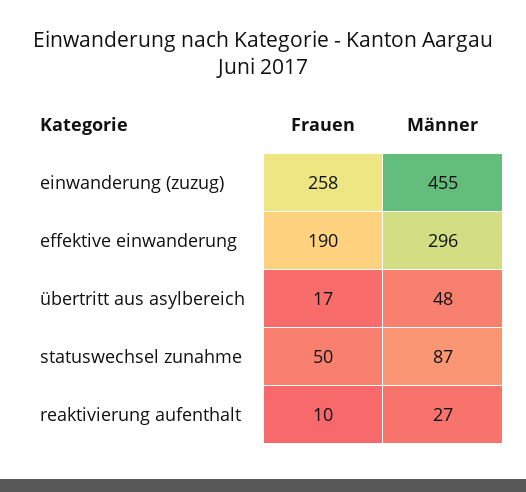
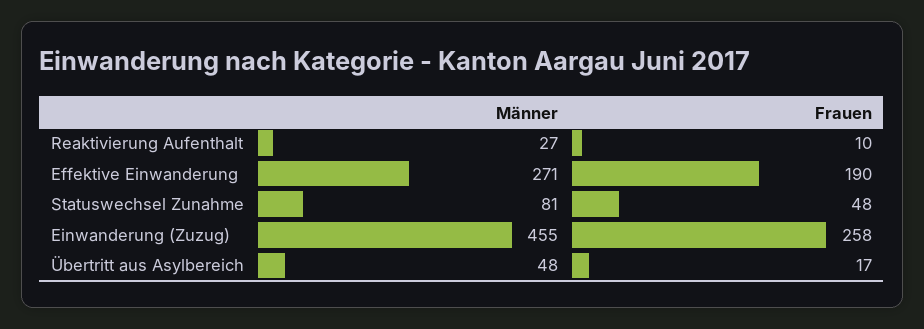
  {
    "Frauen": {
      "einwanderung (zuzug)": 258,
      "effektive einwanderung": 190,
      "übertritt aus asylbereich": 17,
-     "statuswechsel zunahme": 50,
+     "statuswechsel zunahme": 48,
      "reaktivierung aufenthalt": 10
    },
    "Männer": {
      "einwanderung (zuzug)": 455,
-     "effektive einwanderung": 296,
+     "effektive einwanderung": 271,
      "übertritt aus asylbereich": 48,
-     "statuswechsel zunahme": 87,
+     "statuswechsel zunahme": 81,
      "reaktivierung aufenthalt": 27
    }
  }

